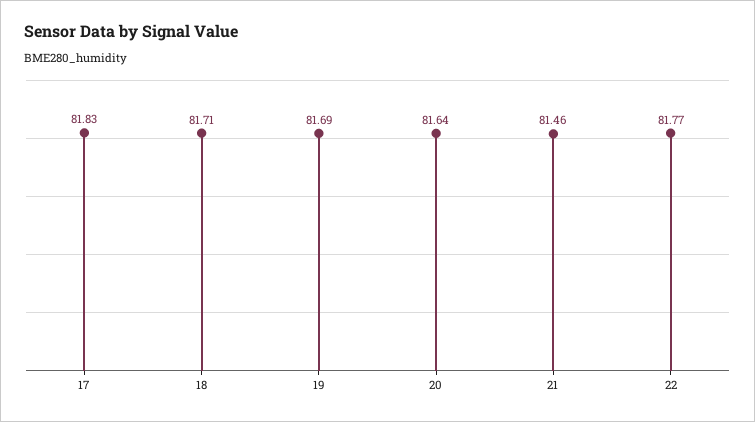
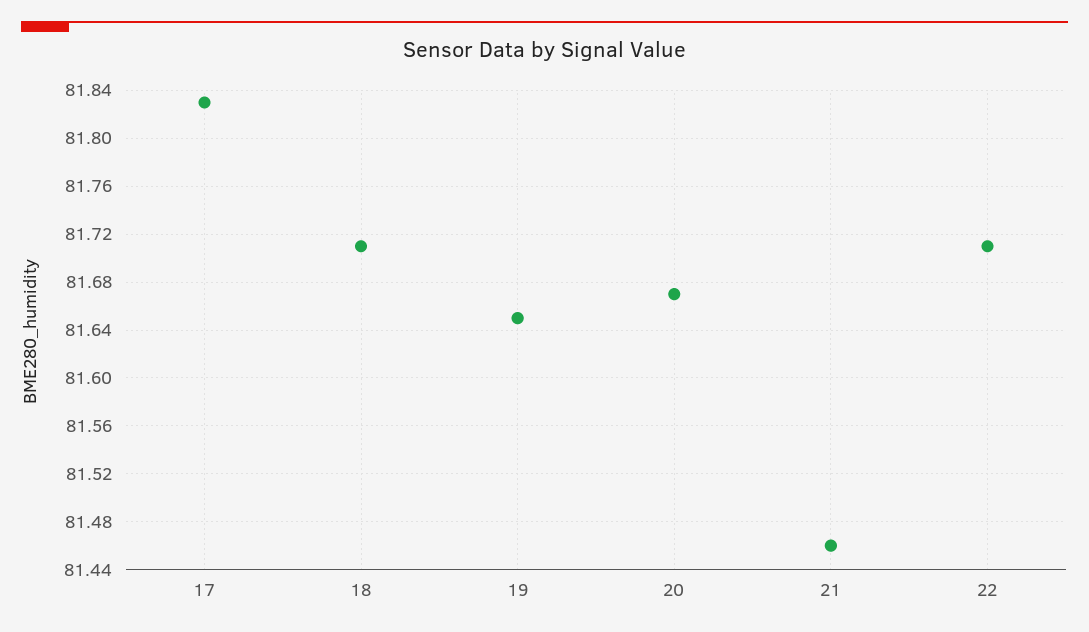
  {
    "17": 81.83,
    "18": 81.71,
-   "19": 81.69,
+   "19": 81.65,
-   "20": 81.64,
+   "20": 81.67,
    "21": 81.46,
-   "22": 81.77
+   "22": 81.71
  }

